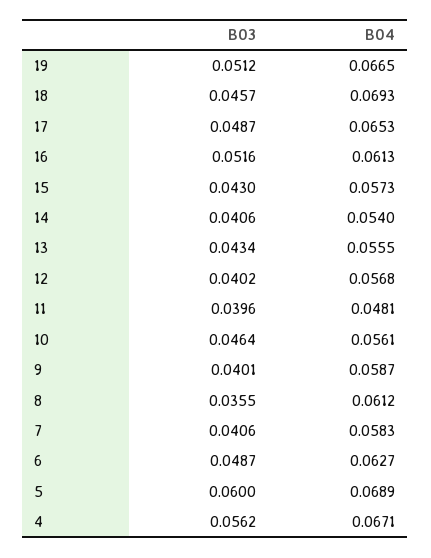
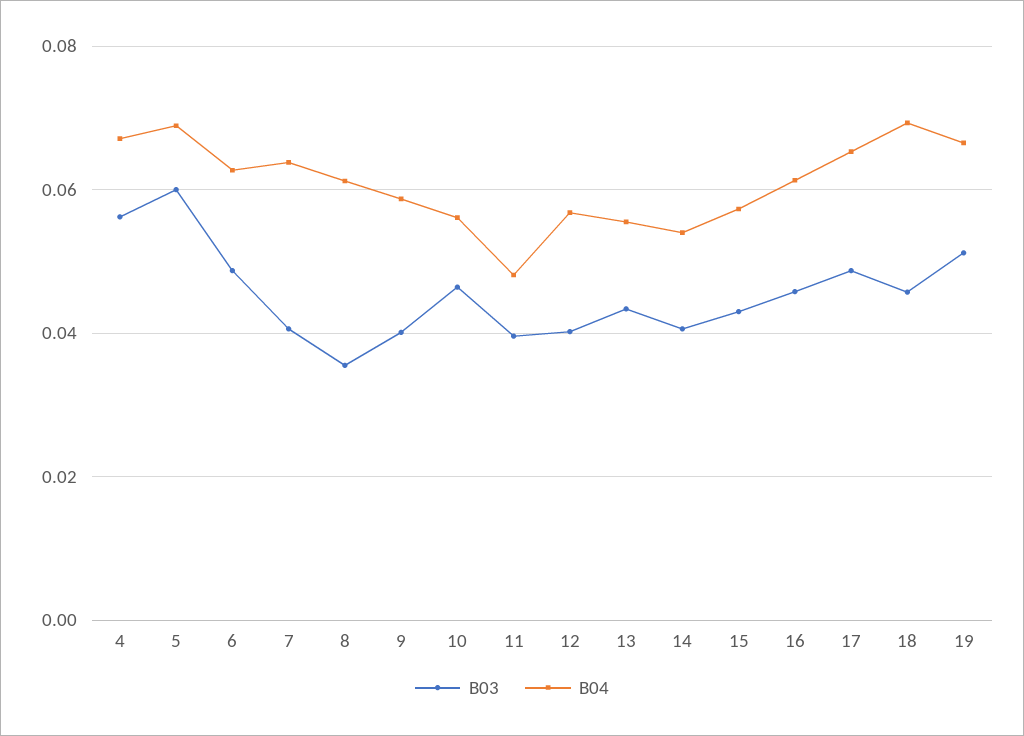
  {
    "B03": {
      "19": 0.0512,
      "18": 0.0457,
      "17": 0.0487,
-     "16": 0.0516,
+     "16": 0.046,
      "15": 0.043,
      "14": 0.0406,
      "13": 0.0434,
      "12": 0.0402,
      "11": 0.0396,
      "10": 0.0464,
      "9": 0.0401,
      "8": 0.0355,
      "7": 0.0406,
      "6": 0.0487,
      "5": 0.06,
      "4": 0.0562
    },
    "B04": {
      "19": 0.0665,
      "18": 0.0693,
      "17": 0.0653,
      "16": 0.0613,
      "15": 0.0573,
      "14": 0.054,
      "13": 0.0555,
      "12": 0.0568,
      "11": 0.0481,
      "10": 0.0561,
      "9": 0.0587,
      "8": 0.0612,
-     "7": 0.0583,
+     "7": 0.064,
      "6": 0.0627,
      "5": 0.0689,
      "4": 0.0671
    }
  }

